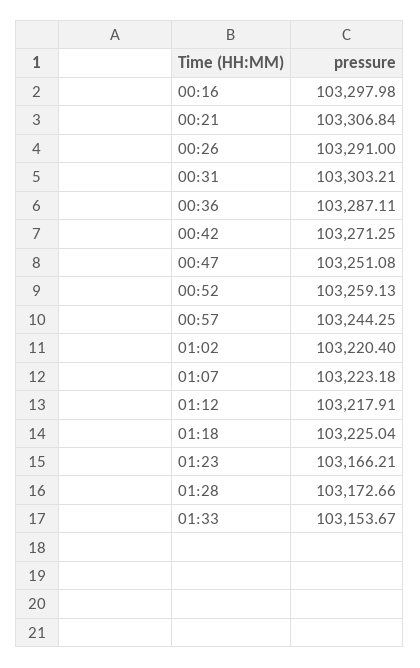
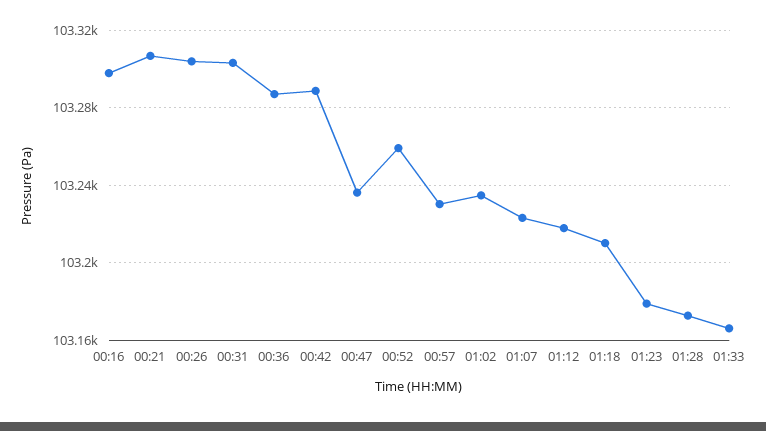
  {
    "00:16": 103297.98,
    "00:21": 103306.84,
-   "00:26": 103291,
+   "00:26": 103305,
    "00:31": 103303.21,
    "00:36": 103287.11,
-   "00:42": 103271.25,
+   "00:42": 103290,
-   "00:47": 103251.08,
+   "00:47": 103235,
    "00:52": 103259.13,
-   "00:57": 103244.25,
+   "00:57": 103230,
-   "01:02": 103220.4,
+   "01:02": 103235,
    "01:07": 103223.18,
    "01:12": 103217.91,
-   "01:18": 103225.04,
+   "01:18": 103210,
-   "01:23": 103166.21,
+   "01:23": 103180,
    "01:28": 103172.66,
-   "01:33": 103153.67
+   "01:33": 103165
  }

